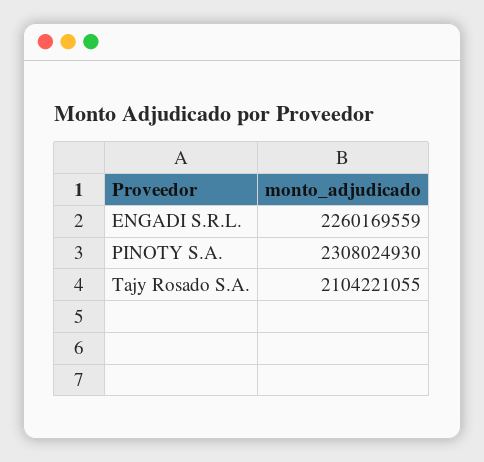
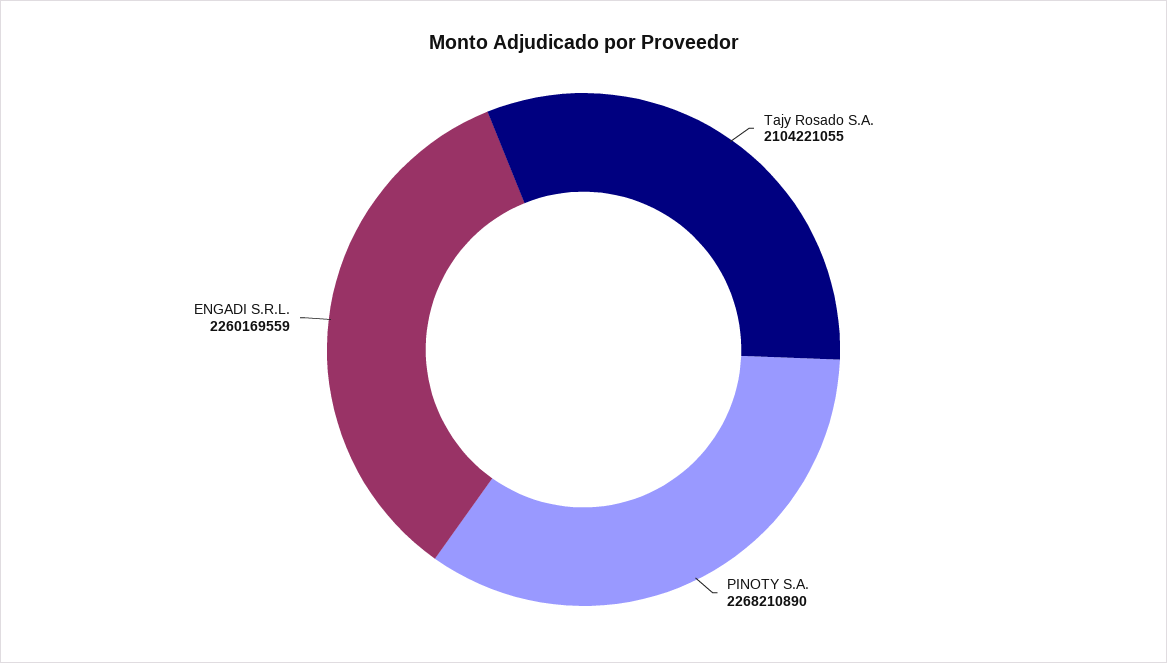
  {
    "ENGADI S.R.L.": 2260169559,
-   "PINOTY S.A.": 2308024930,
+   "PINOTY S.A.": 2268210890,
    "Tajy Rosado S.A.": 2104221055
  }

